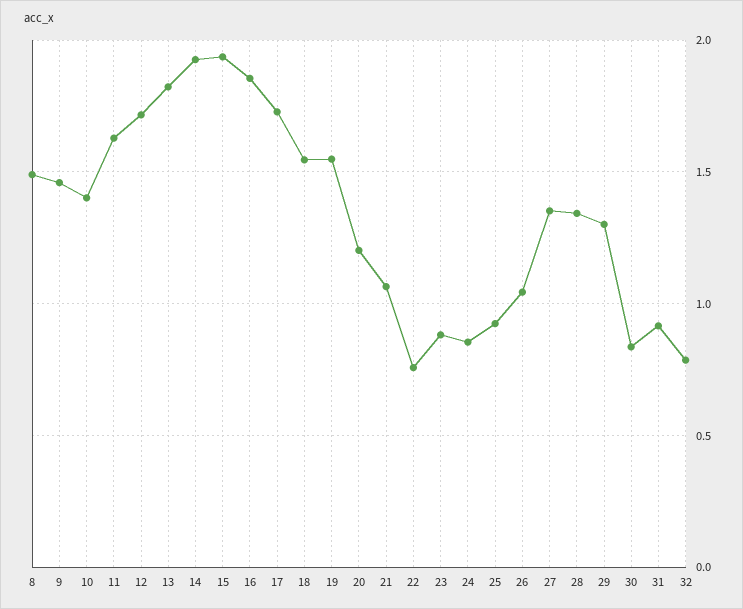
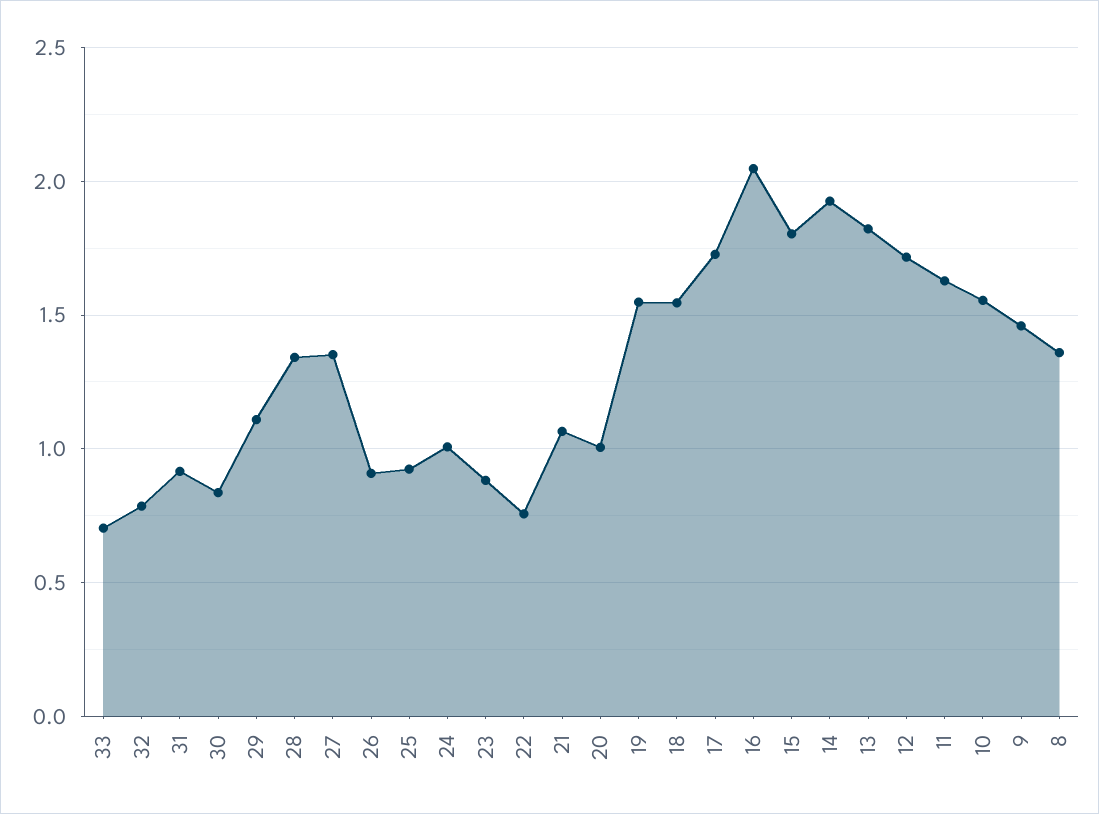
  {
-   "8": 1.5,
+   "8": 1.35,
    "9": 1.45,
-   "10": 1.4,
+   "10": 1.55,
    "11": 1.65,
    "12": 1.7,
    "13": 1.8,
    "14": 1.95,
-   "15": 1.95,
+   "15": 1.8,
-   "16": 1.85,
+   "16": 2.05,
    "17": 1.75,
    "18": 1.55,
    "19": 1.55,
-   "20": 1.2,
+   "20": 1,
    "21": 1.05,
    "22": 0.75,
    "23": 0.9,
-   "24": 0.85,
+   "24": 1,
    "25": 0.9,
-   "26": 1.05,
+   "26": 0.9,
    "27": 1.35,
    "28": 1.35,
-   "29": 1.3,
+   "29": 1.1,
    "30": 0.85,
    "31": 0.9,
-   "32": 0.8
+   "32": 0.8,
+   "33": 0.7
  }

